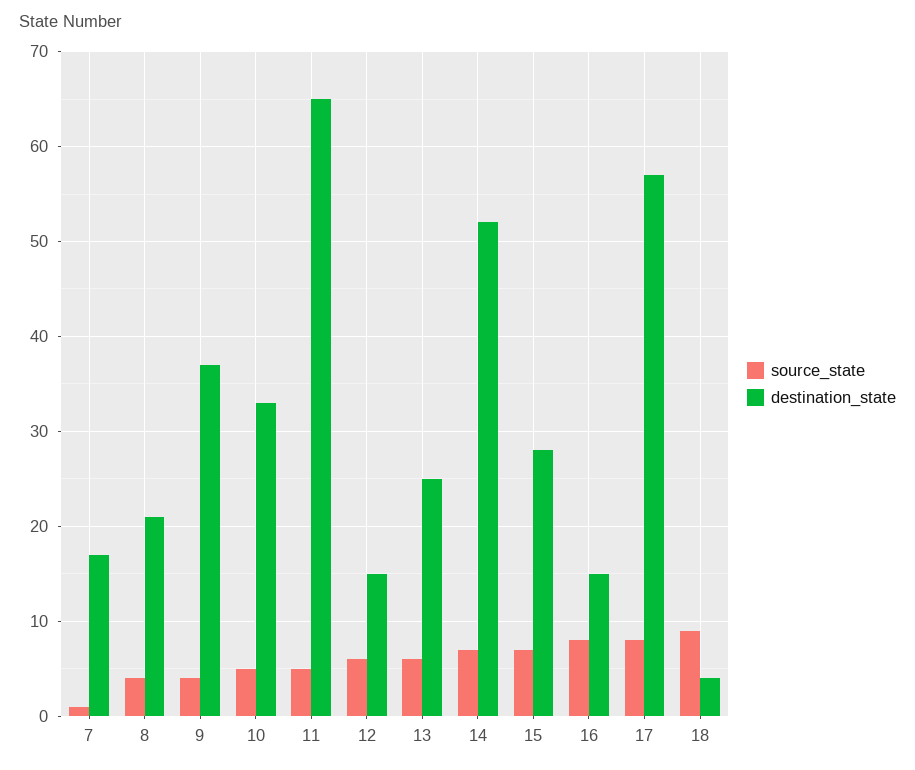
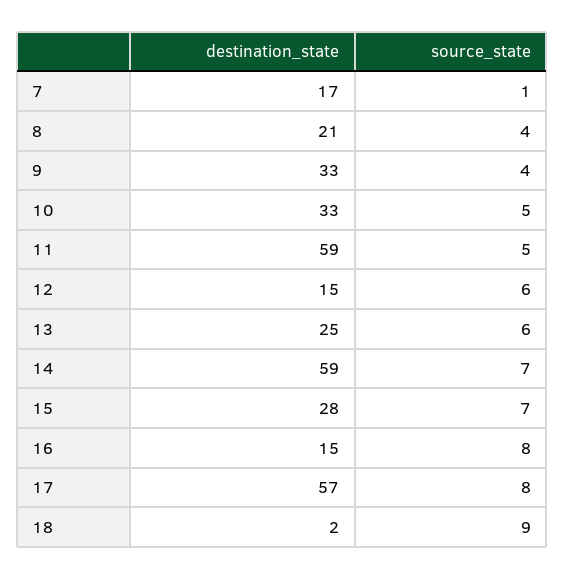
  {
    "source_state": {
      "7": 1,
      "8": 4,
      "9": 4,
      "10": 5,
      "11": 5,
      "12": 6,
      "13": 6,
      "14": 7,
      "15": 7,
      "16": 8,
      "17": 8,
      "18": 9
    },
    "destination_state": {
      "7": 17,
      "8": 21,
-     "9": 37,
+     "9": 33,
      "10": 33,
-     "11": 65,
+     "11": 59,
      "12": 15,
      "13": 25,
-     "14": 52,
+     "14": 59,
      "15": 28,
      "16": 15,
      "17": 57,
-     "18": 4
+     "18": 2
    }
  }

